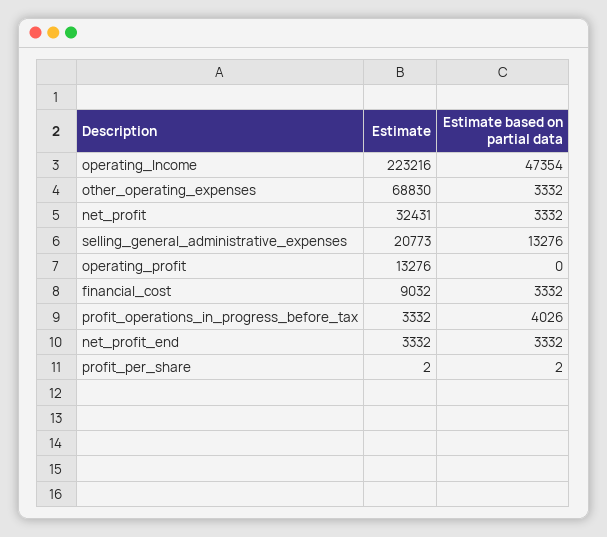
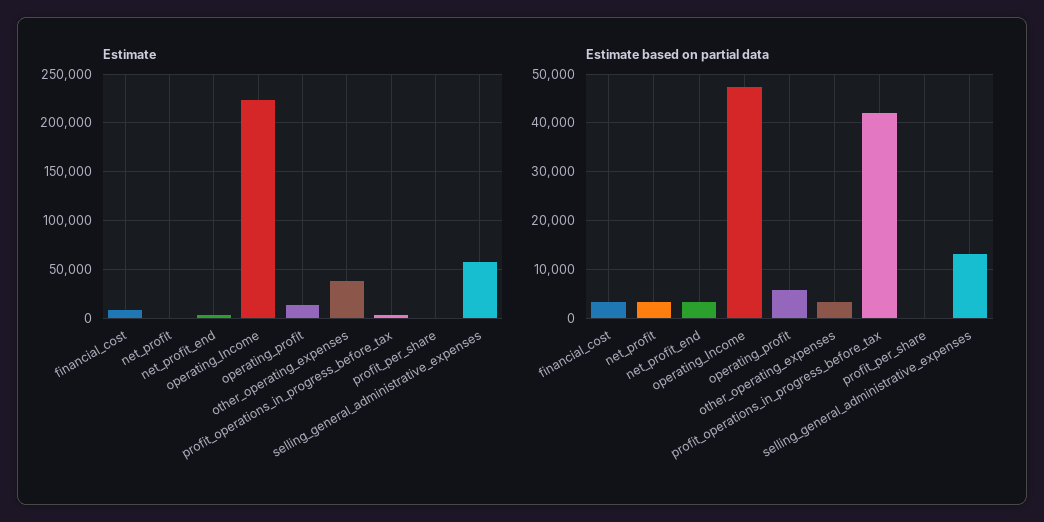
  {
    "Estimate": {
      "operating_Income": 223216,
-     "other_operating_expenses": 68830,
+     "other_operating_expenses": 40000,
-     "net_profit": 32431,
+     "net_profit": 0,
-     "selling_general_administrative_expenses": 20773,
+     "selling_general_administrative_expenses": 60000,
      "operating_profit": 13276,
      "financial_cost": 9032,
      "profit_operations_in_progress_before_tax": 3332,
      "net_profit_end": 3332,
      "profit_per_share": 2
    },
    "Estimate based on partial data": {
      "operating_Income": 47354,
      "other_operating_expenses": 3332,
      "net_profit": 3332,
      "selling_general_administrative_expenses": 13276,
-     "operating_profit": 0,
+     "operating_profit": 6000,
      "financial_cost": 3332,
-     "profit_operations_in_progress_before_tax": 4026,
+     "profit_operations_in_progress_before_tax": 42000,
      "net_profit_end": 3332,
      "profit_per_share": 2
    }
  }

